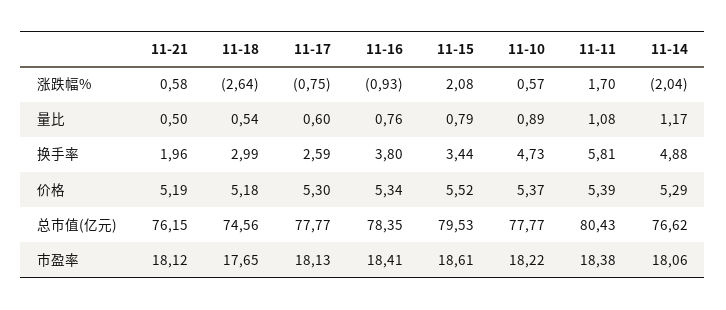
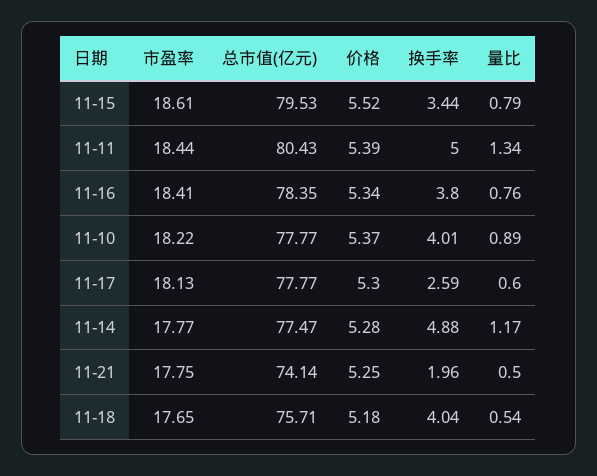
  {
    "11-21": {
-     "涨跌幅%": 0.58,
      "量比": 0.5,
      "换手率": 1.96,
-     "价格": 5.19,
+     "价格": 5.25,
-     "总市值(亿元)": 76.15,
+     "总市值(亿元)": 74.14,
-     "市盈率": 18.12
+     "市盈率": 17.75
    },
    "11-18": {
-     "涨跌幅%": -2.64,
      "量比": 0.54,
-     "换手率": 2.99,
+     "换手率": 4.04,
      "价格": 5.18,
-     "总市值(亿元)": 74.56,
+     "总市值(亿元)": 75.71,
      "市盈率": 17.65
    },
    "11-17": {
-     "涨跌幅%": -0.75,
      "量比": 0.6,
      "换手率": 2.59,
      "价格": 5.3,
      "总市值(亿元)": 77.77,
      "市盈率": 18.13
    },
    "11-16": {
-     "涨跌幅%": -0.93,
      "量比": 0.76,
      "换手率": 3.8,
      "价格": 5.34,
      "总市值(亿元)": 78.35,
      "市盈率": 18.41
    },
    "11-15": {
-     "涨跌幅%": 2.08,
      "量比": 0.79,
      "换手率": 3.44,
      "价格": 5.52,
      "总市值(亿元)": 79.53,
      "市盈率": 18.61
    },
    "11-10": {
-     "涨跌幅%": 0.57,
      "量比": 0.89,
-     "换手率": 4.73,
+     "换手率": 4.01,
      "价格": 5.37,
      "总市值(亿元)": 77.77,
      "市盈率": 18.22
    },
    "11-11": {
-     "涨跌幅%": 1.7,
-     "量比": 1.08,
+     "量比": 1.34,
-     "换手率": 5.81,
+     "换手率": 5,
      "价格": 5.39,
      "总市值(亿元)": 80.43,
-     "市盈率": 18.38
+     "市盈率": 18.44
    },
    "11-14": {
-     "涨跌幅%": -2.04,
      "量比": 1.17,
      "换手率": 4.88,
-     "价格": 5.29,
+     "价格": 5.28,
-     "总市值(亿元)": 76.62,
+     "总市值(亿元)": 77.47,
-     "市盈率": 18.06
+     "市盈率": 17.77
    }
  }

